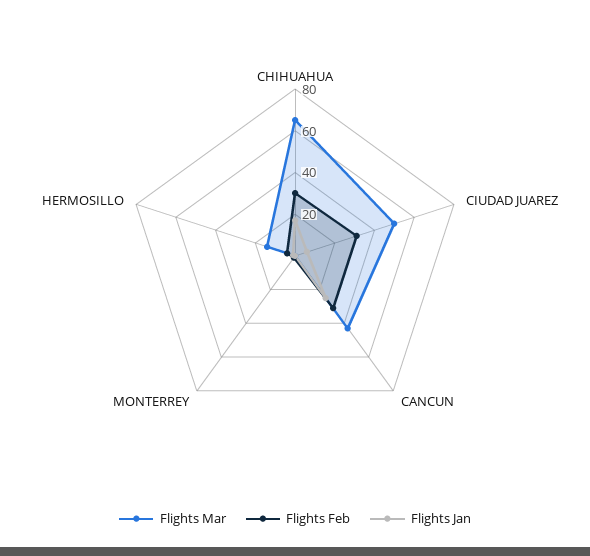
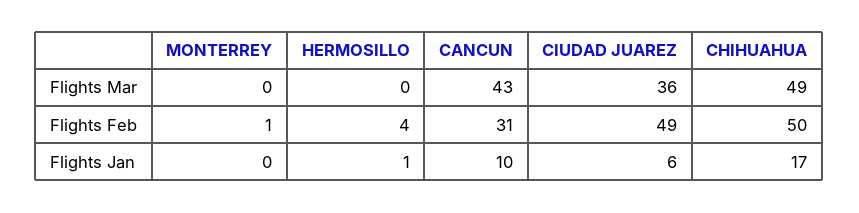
  {
    "Flights Mar": {
-     "CHIHUAHUA": 65,
+     "CHIHUAHUA": 49,
-     "CIUDAD JUAREZ": 50,
+     "CIUDAD JUAREZ": 36,
      "CANCUN": 43,
      "MONTERREY": 0,
-     "HERMOSILLO": 15
+     "HERMOSILLO": 0
    },
    "Flights Feb": {
-     "CHIHUAHUA": 30,
+     "CHIHUAHUA": 50,
-     "CIUDAD JUAREZ": 30,
+     "CIUDAD JUAREZ": 49,
      "CANCUN": 31,
      "MONTERREY": 1,
      "HERMOSILLO": 4
    },
    "Flights Jan": {
      "CHIHUAHUA": 17,
      "CIUDAD JUAREZ": 6,
-     "CANCUN": 25,
+     "CANCUN": 10,
      "MONTERREY": 0,
      "HERMOSILLO": 1
    }
  }

